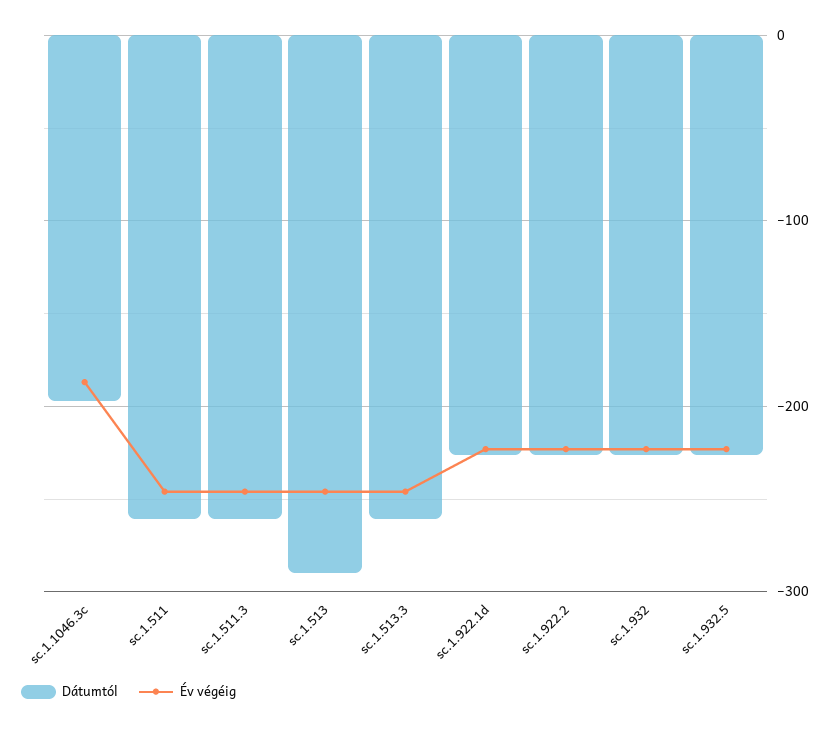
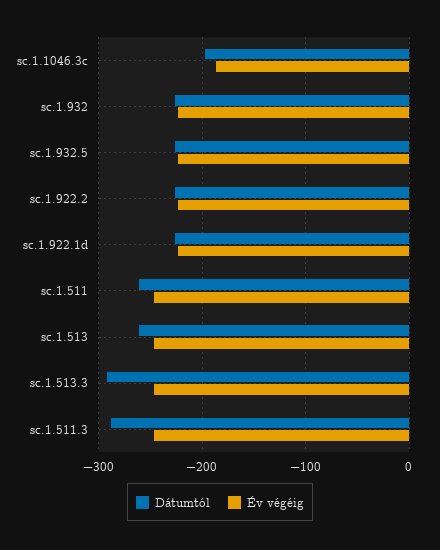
  {
    "Dátumtól": {
      "sc.1.1046.3c": -200,
      "sc.1.511": -260,
-     "sc.1.511.3": -260,
+     "sc.1.511.3": -290,
-     "sc.1.513": -290,
+     "sc.1.513": -260,
-     "sc.1.513.3": -260,
+     "sc.1.513.3": -290,
      "sc.1.922.1d": -230,
      "sc.1.922.2": -230,
      "sc.1.932": -230,
      "sc.1.932.5": -230
    },
    "Év végéig": {
      "sc.1.1046.3c": -190,
      "sc.1.511": -250,
      "sc.1.511.3": -250,
      "sc.1.513": -250,
      "sc.1.513.3": -250,
      "sc.1.922.1d": -220,
      "sc.1.922.2": -220,
      "sc.1.932": -220,
      "sc.1.932.5": -220
    }
  }

